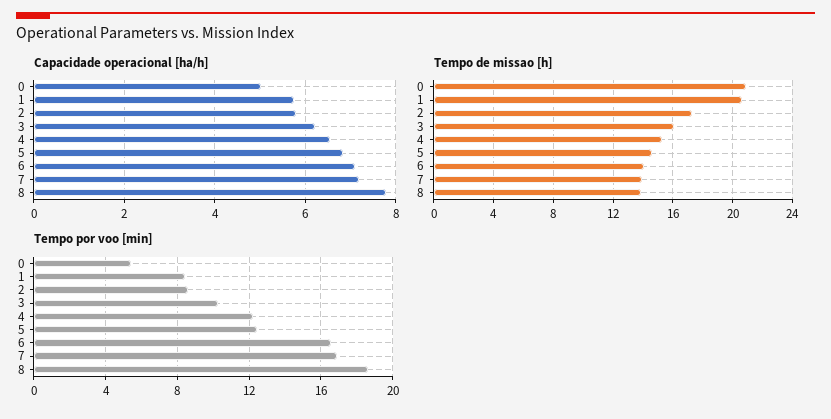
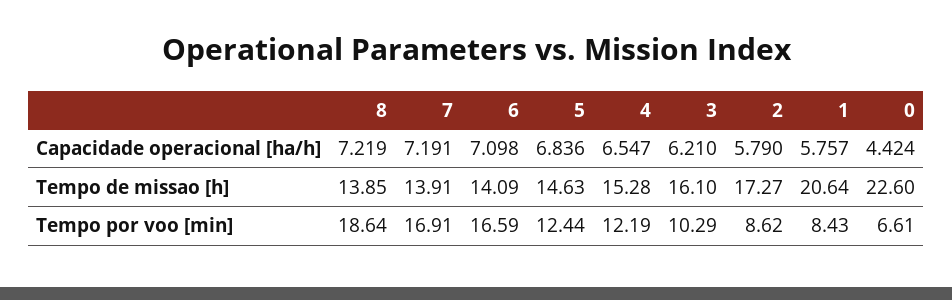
  {
    "Capacidade operacional [ha/h]": {
-     "0": 5,
+     "0": 4.424,
      "1": 5.757,
      "2": 5.79,
      "3": 6.21,
      "4": 6.547,
      "5": 6.836,
      "6": 7.098,
      "7": 7.191,
-     "8": 7.8
+     "8": 7.219
    },
    "Tempo de missao [h]": {
-     "0": 21,
+     "0": 22.6,
      "1": 20.64,
      "2": 17.27,
      "3": 16.1,
      "4": 15.28,
      "5": 14.63,
      "6": 14.09,
      "7": 13.91,
      "8": 13.85
    },
    "Tempo por voo [min]": {
-     "0": 5.5,
+     "0": 6.61,
      "1": 8.43,
      "2": 8.62,
      "3": 10.29,
      "4": 12.19,
      "5": 12.44,
      "6": 16.59,
      "7": 16.91,
      "8": 18.64
    }
  }

